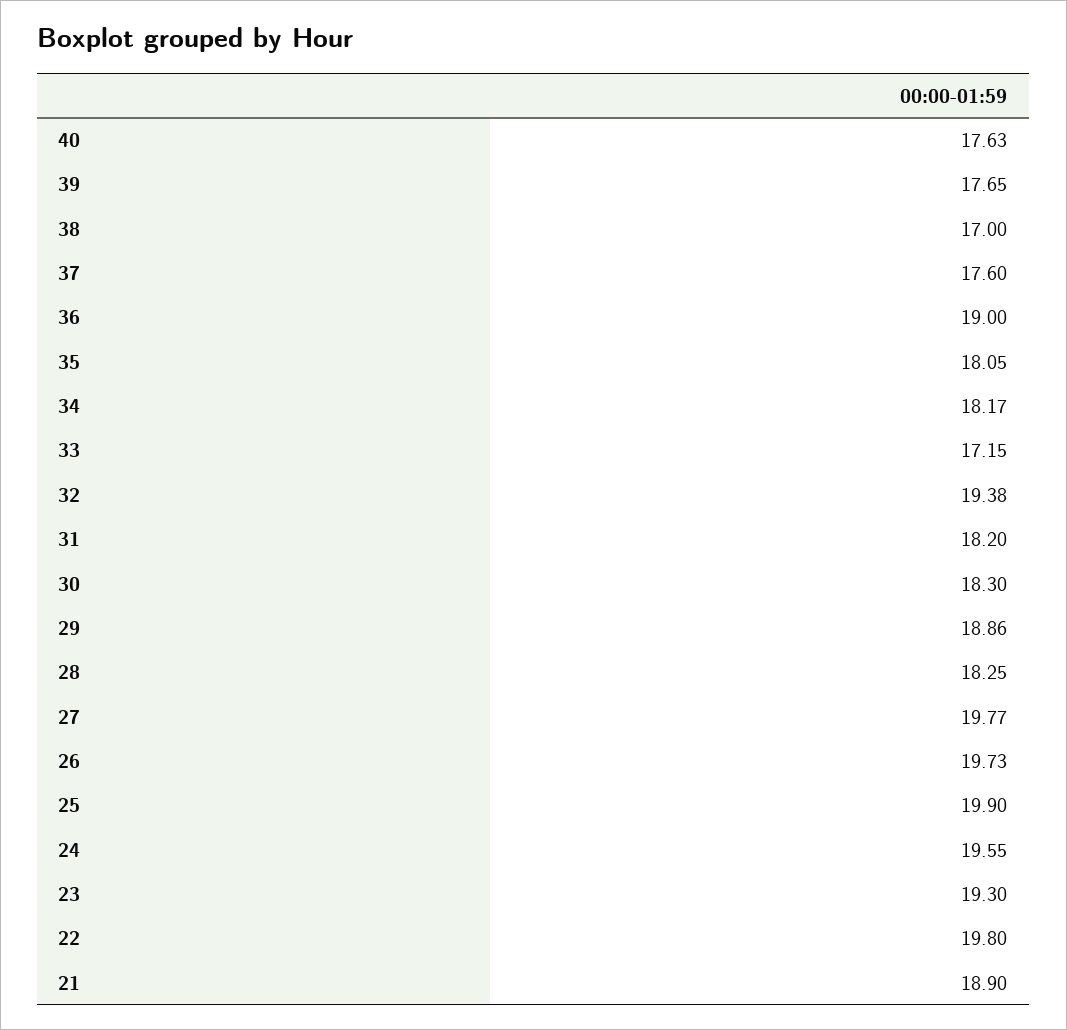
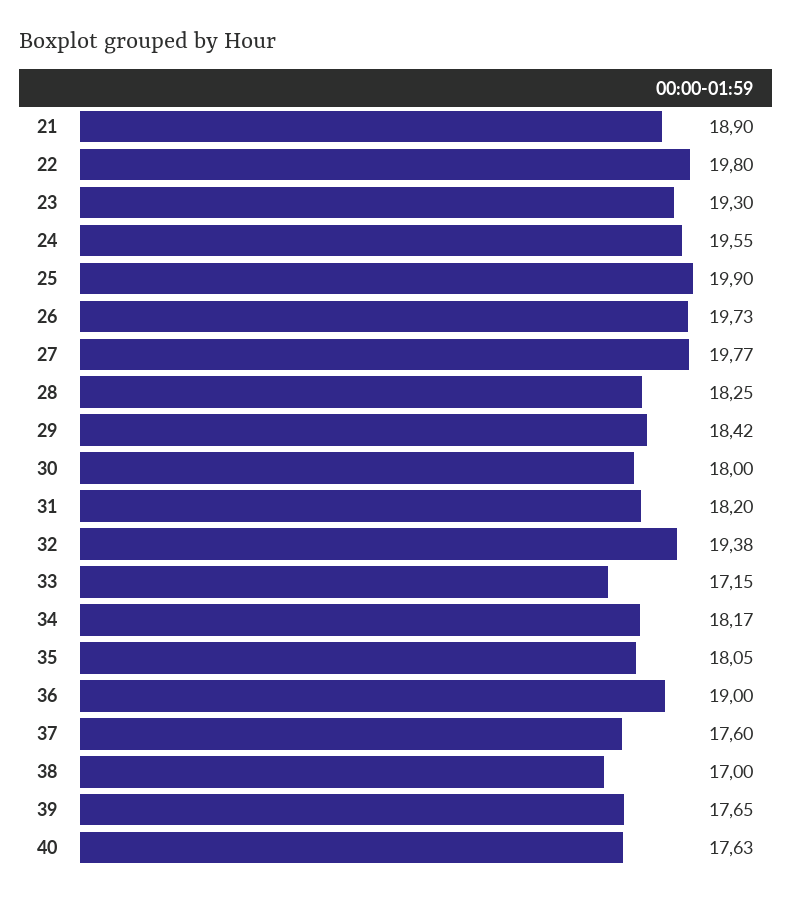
  {
    "40": 17.63,
    "39": 17.65,
    "38": 17,
    "37": 17.6,
    "36": 19,
    "35": 18.05,
    "34": 18.17,
    "33": 17.15,
    "32": 19.38,
    "31": 18.2,
-   "30": 18.3,
+   "30": 18,
-   "29": 18.86,
+   "29": 18.42,
    "28": 18.25,
    "27": 19.77,
    "26": 19.73,
    "25": 19.9,
    "24": 19.55,
    "23": 19.3,
    "22": 19.8,
    "21": 18.9
  }

